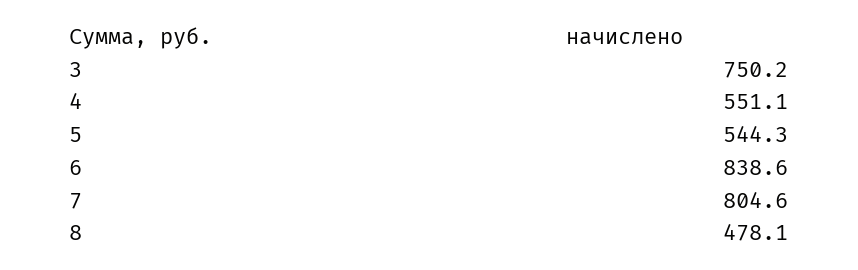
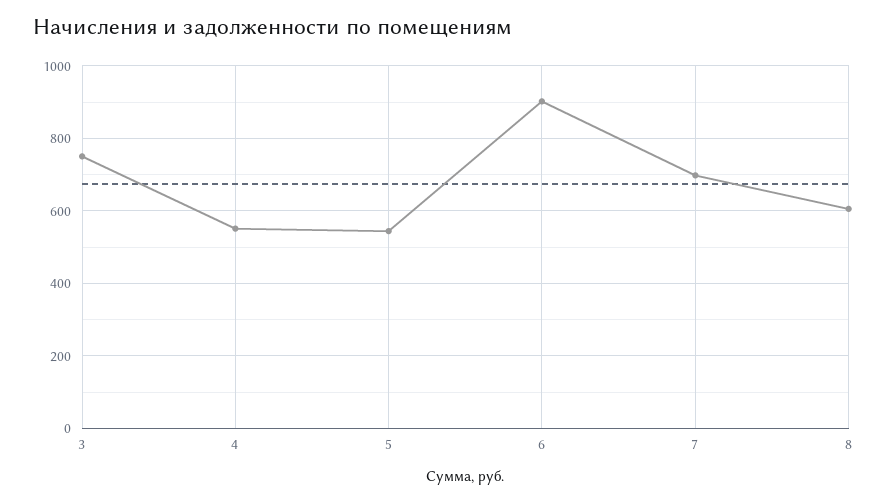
  {
    "3": 750.2,
    "4": 551.1,
    "5": 544.3,
-   "6": 838.6,
+   "6": 900,
-   "7": 804.6,
+   "7": 700,
-   "8": 478.1
+   "8": 600
  }

